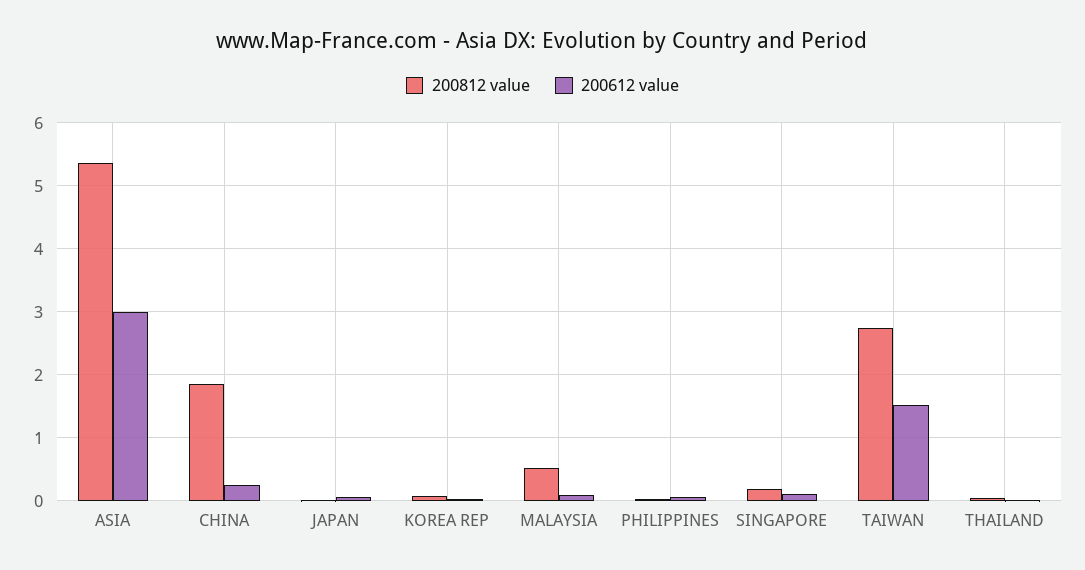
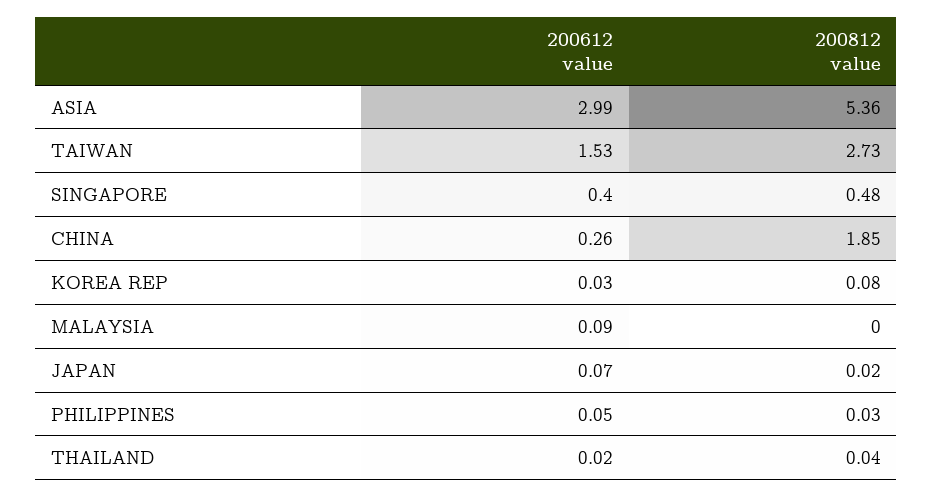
  {
    "200812 value": {
      "ASIA": 5.36,
      "CHINA": 1.85,
      "JAPAN": 0.02,
      "KOREA REP": 0.08,
-     "MALAYSIA": 0.5,
+     "MALAYSIA": 0,
      "PHILIPPINES": 0.03,
-     "SINGAPORE": 0.2,
+     "SINGAPORE": 0.48,
      "TAIWAN": 2.73,
      "THAILAND": 0.04
    },
    "200612 value": {
      "ASIA": 2.99,
      "CHINA": 0.26,
      "JAPAN": 0.07,
      "KOREA REP": 0.03,
      "MALAYSIA": 0.09,
      "PHILIPPINES": 0.05,
-     "SINGAPORE": 0.1,
+     "SINGAPORE": 0.4,
      "TAIWAN": 1.53,
      "THAILAND": 0.02
    }
  }

